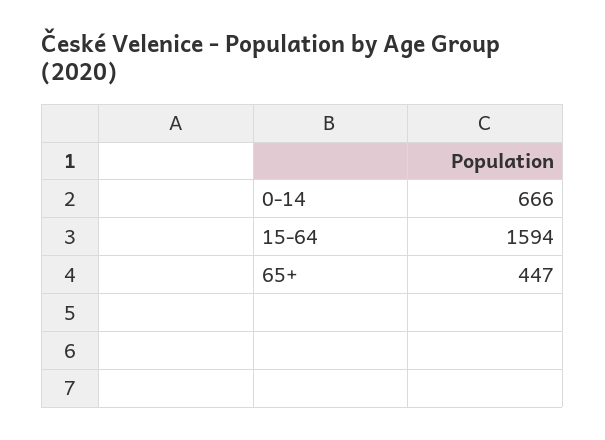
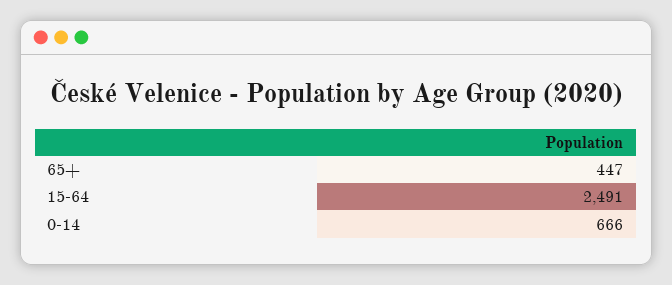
  {
    "0-14": 666,
-   "15-64": 1594,
+   "15-64": 2491,
    "65+": 447
  }

